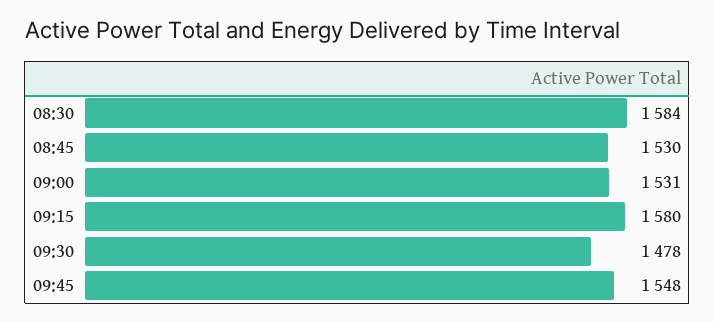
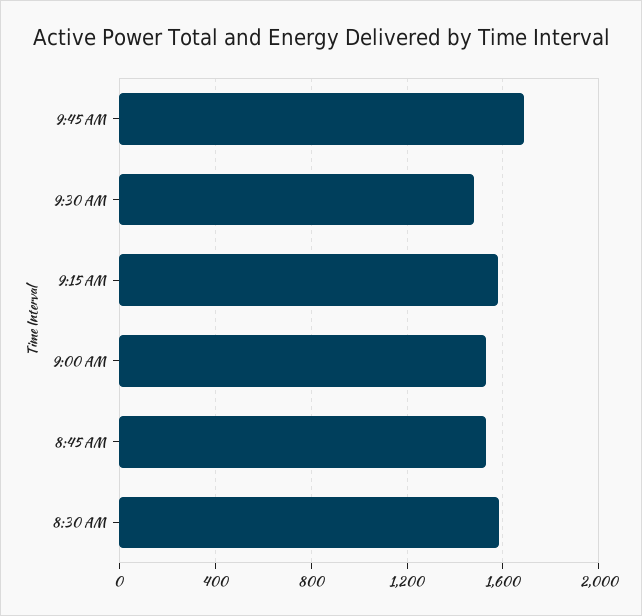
  {
    "08:30": 1584,
    "08:45": 1530,
    "09:00": 1531,
    "09:15": 1580,
    "09:30": 1478,
-   "09:45": 1548
+   "09:45": 1700
  }

